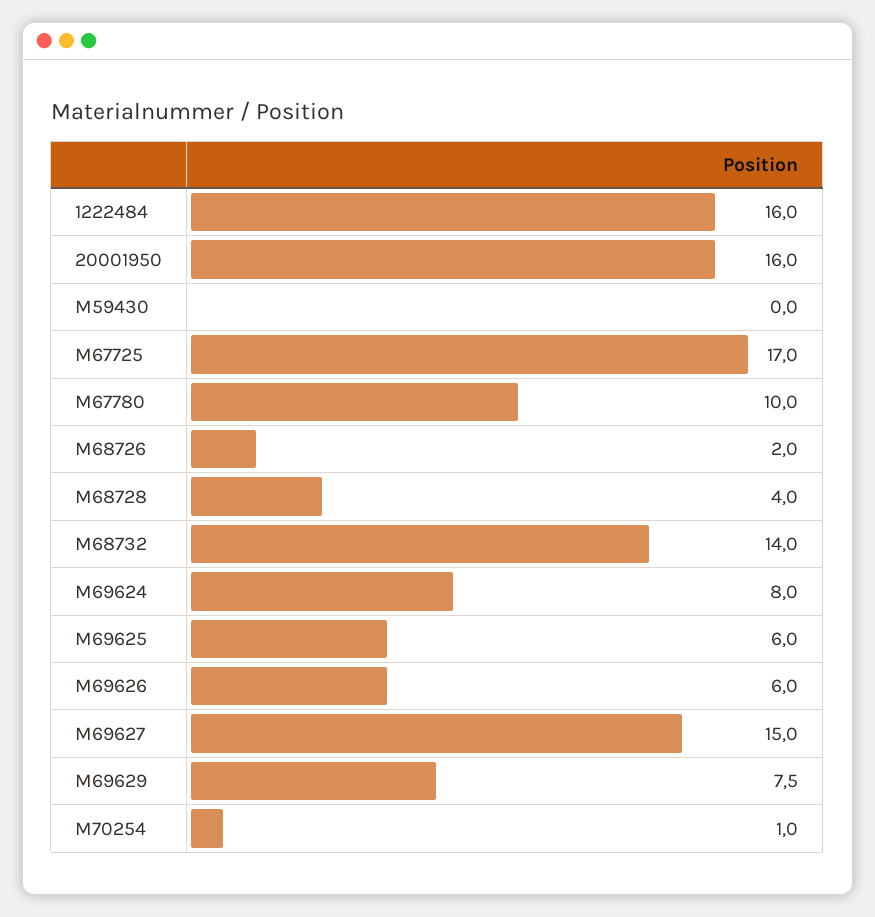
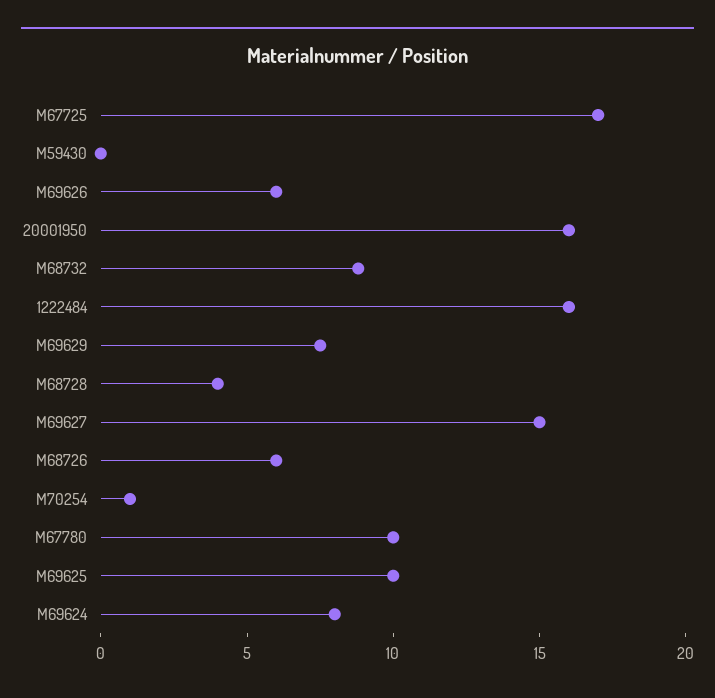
  {
    "1222484": 16,
    "20001950": 16,
    "M59430": 0,
    "M67725": 17,
    "M67780": 10,
-   "M68726": 2,
+   "M68726": 6,
    "M68728": 4,
-   "M68732": 14,
+   "M68732": 9,
    "M69624": 8,
-   "M69625": 6,
+   "M69625": 10,
    "M69626": 6,
    "M69627": 15,
    "M69629": 7.5,
    "M70254": 1
  }

